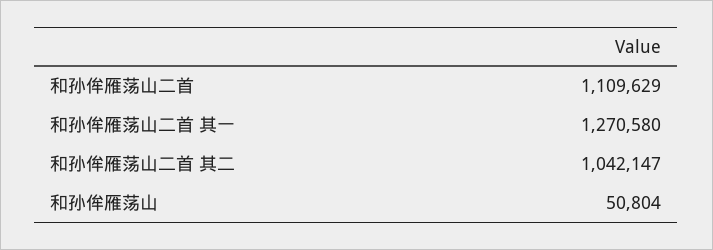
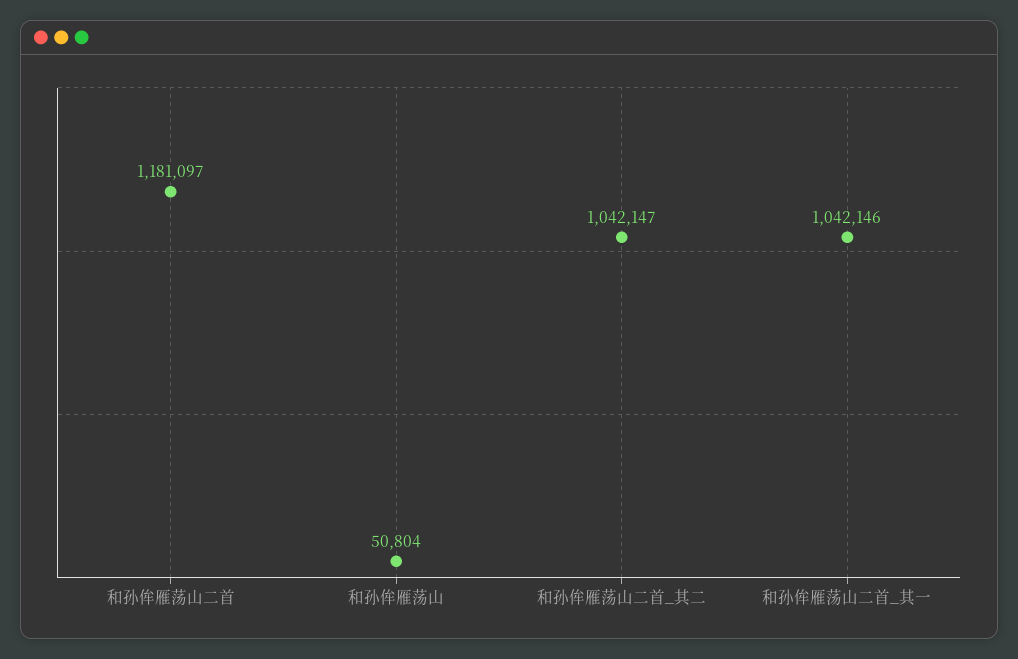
  {
-   "和孙侔雁荡山二首": 1109629,
+   "和孙侔雁荡山二首": 1181097,
-   "和孙侔雁荡山二首 其一": 1270580,
+   "和孙侔雁荡山二首 其一": 1042146,
    "和孙侔雁荡山二首 其二": 1042147,
    "和孙侔雁荡山": 50804
  }

